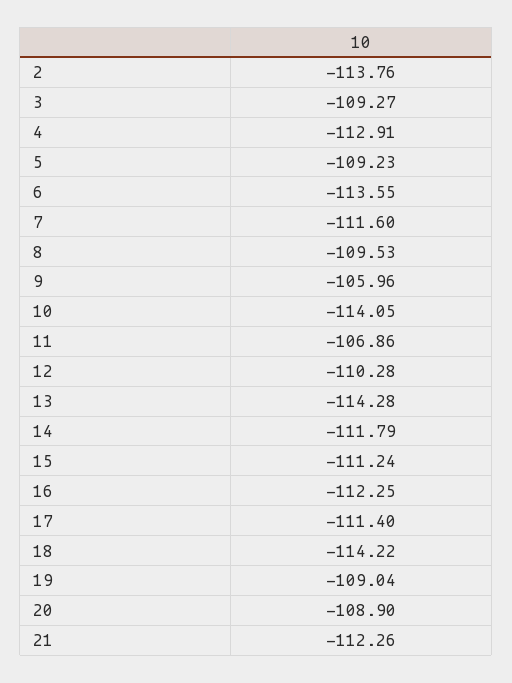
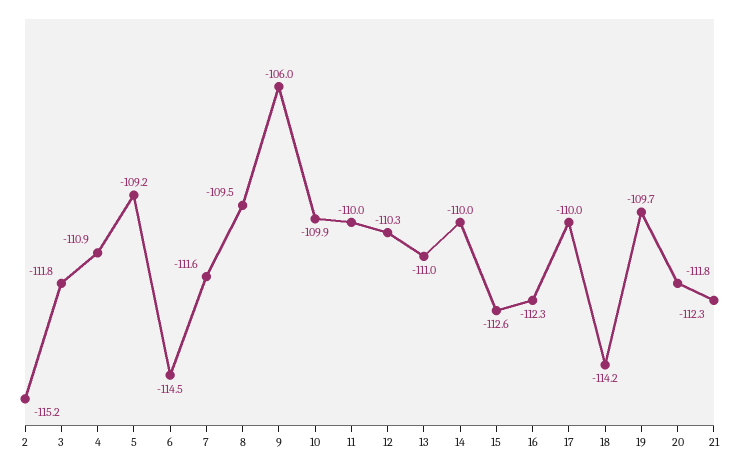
  {
-   "2": -113.76,
+   "2": -115.2,
-   "3": -109.27,
+   "3": -111.8,
-   "4": -112.91,
+   "4": -110.9,
    "5": -109.23,
-   "6": -113.55,
+   "6": -114.5,
    "7": -111.6,
    "8": -109.53,
    "9": -105.96,
-   "10": -114.05,
+   "10": -109.9,
-   "11": -106.86,
+   "11": -110,
    "12": -110.28,
-   "13": -114.28,
+   "13": -111,
-   "14": -111.79,
+   "14": -110,
-   "15": -111.24,
+   "15": -112.6,
    "16": -112.25,
-   "17": -111.4,
+   "17": -110,
    "18": -114.22,
-   "19": -109.04,
+   "19": -109.7,
-   "20": -108.9,
+   "20": -111.8,
    "21": -112.26
  }

